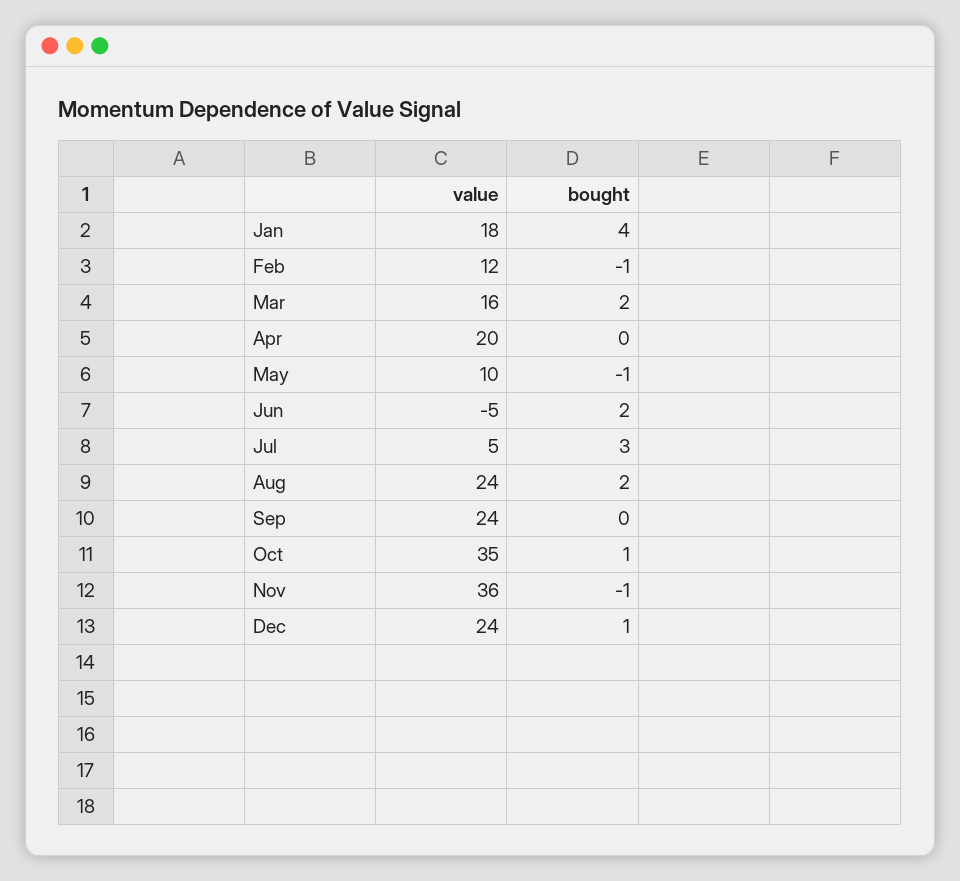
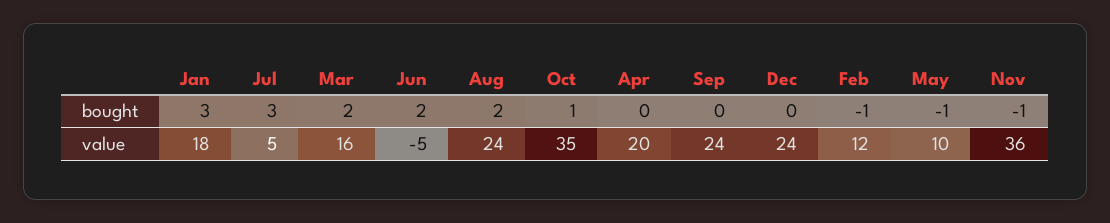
  {
    "value": {
      "Jan": 18,
      "Feb": 12,
      "Mar": 16,
      "Apr": 20,
      "May": 10,
      "Jun": -5,
      "Jul": 5,
      "Aug": 24,
      "Sep": 24,
      "Oct": 35,
      "Nov": 36,
      "Dec": 24
    },
    "bought": {
-     "Jan": 4,
+     "Jan": 3,
      "Feb": -1,
      "Mar": 2,
      "Apr": 0,
      "May": -1,
      "Jun": 2,
      "Jul": 3,
      "Aug": 2,
      "Sep": 0,
      "Oct": 1,
      "Nov": -1,
-     "Dec": 1
+     "Dec": 0
    }
  }

